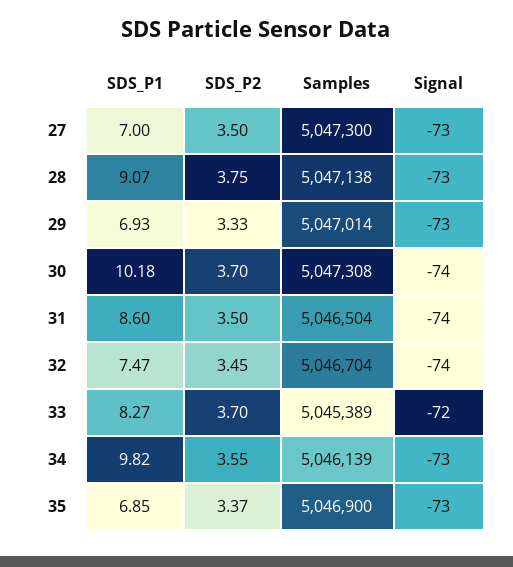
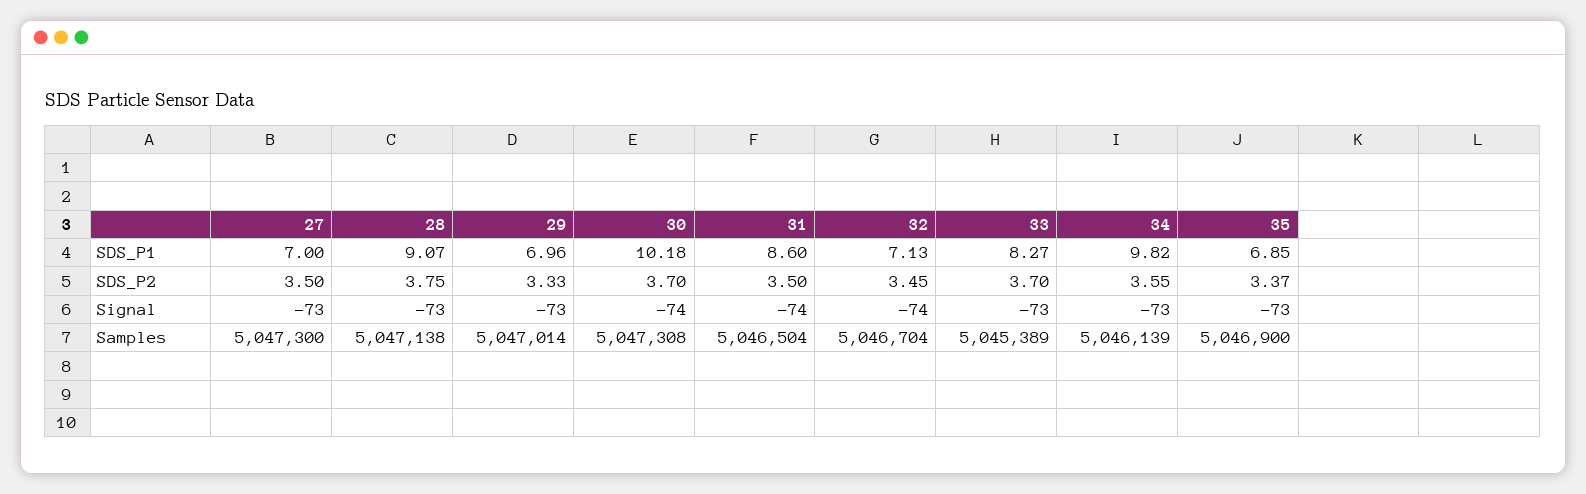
  {
    "SDS_P1": {
      "27": 7,
      "28": 9.07,
-     "29": 6.93,
+     "29": 6.96,
      "30": 10.18,
      "31": 8.6,
-     "32": 7.47,
+     "32": 7.13,
      "33": 8.27,
      "34": 9.82,
      "35": 6.85
    },
    "SDS_P2": {
      "27": 3.5,
      "28": 3.75,
      "29": 3.33,
      "30": 3.7,
      "31": 3.5,
      "32": 3.45,
      "33": 3.7,
      "34": 3.55,
      "35": 3.37
    },
    "Samples": {
      "27": 5047300,
      "28": 5047138,
      "29": 5047014,
      "30": 5047308,
      "31": 5046504,
      "32": 5046704,
      "33": 5045389,
      "34": 5046139,
      "35": 5046900
    },
    "Signal": {
      "27": -73,
      "28": -73,
      "29": -73,
      "30": -74,
      "31": -74,
      "32": -74,
-     "33": -72,
+     "33": -73,
      "34": -73,
      "35": -73
    }
  }

